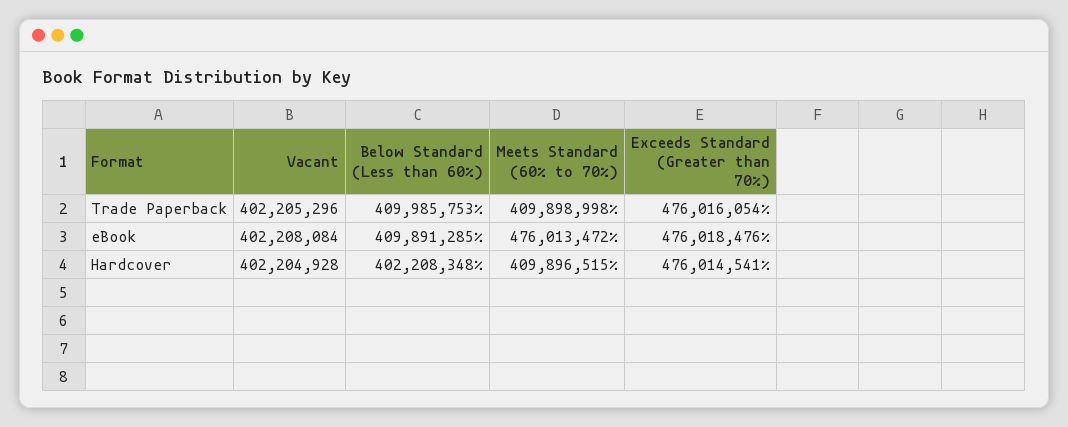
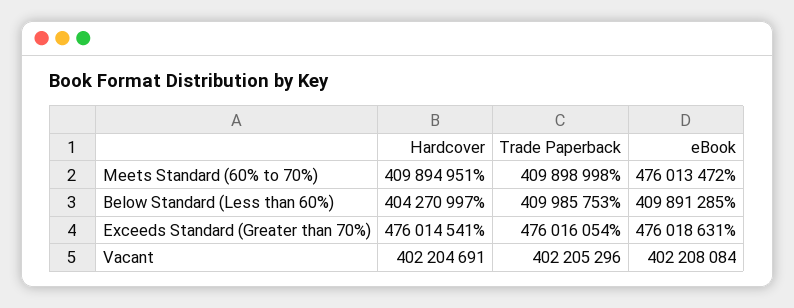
  {
    "Vacant": {
      "Trade Paperback": 402205296,
      "eBook": 402208084,
-     "Hardcover": 402204928
+     "Hardcover": 402204691
    },
    "Below Standard (Less than 60%)": {
      "Trade Paperback": 409985753,
      "eBook": 409891285,
-     "Hardcover": 402208348
+     "Hardcover": 404270997
    },
    "Meets Standard (60% to 70%)": {
      "Trade Paperback": 409898998,
      "eBook": 476013472,
-     "Hardcover": 409896515
+     "Hardcover": 409894951
    },
    "Exceeds Standard (Greater than 70%)": {
      "Trade Paperback": 476016054,
-     "eBook": 476018476,
+     "eBook": 476018631,
      "Hardcover": 476014541
    }
  }

